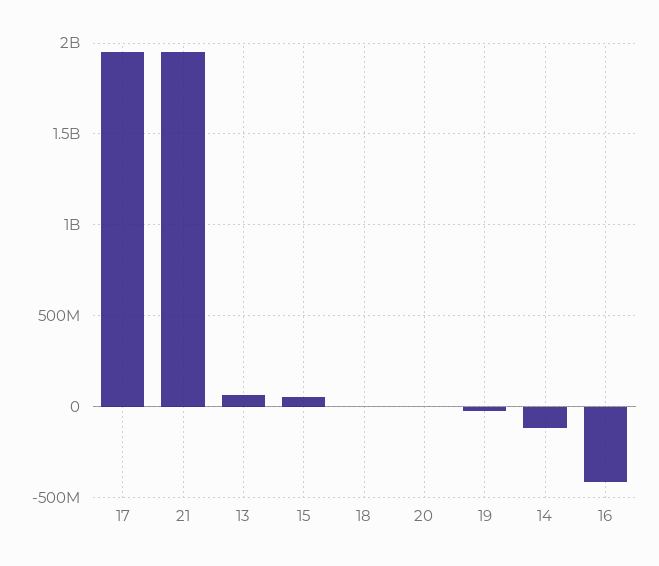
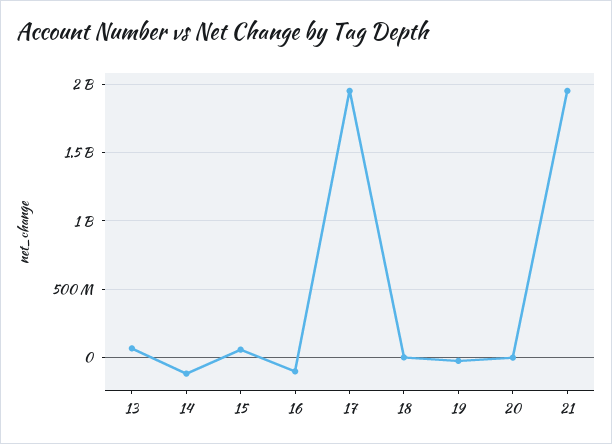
  {
    "17": 1950000000,
    "21": 1950000000,
    "13": 50000000,
    "15": 50000000,
    "18": 0,
    "20": 0,
    "19": -50000000,
    "14": -100000000,
-   "16": -400000000
+   "16": -100000000
  }

